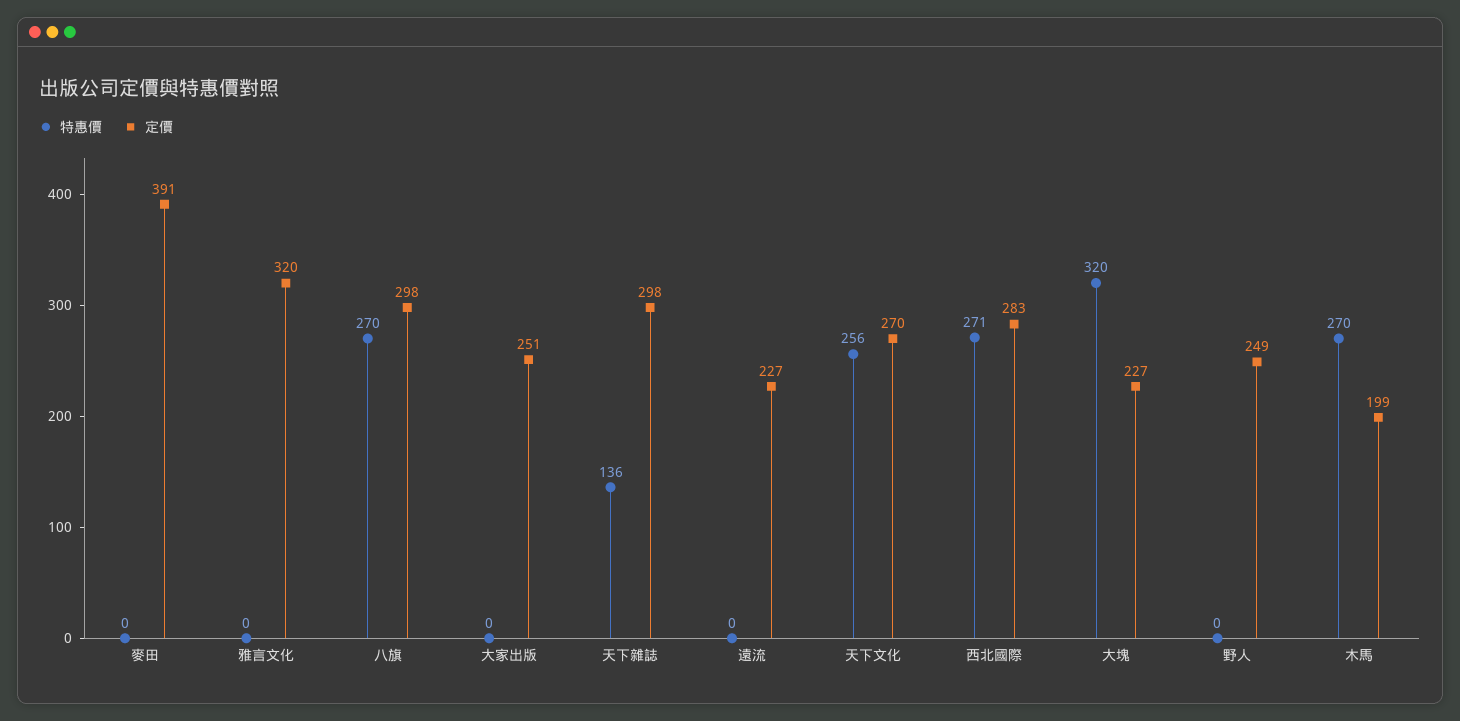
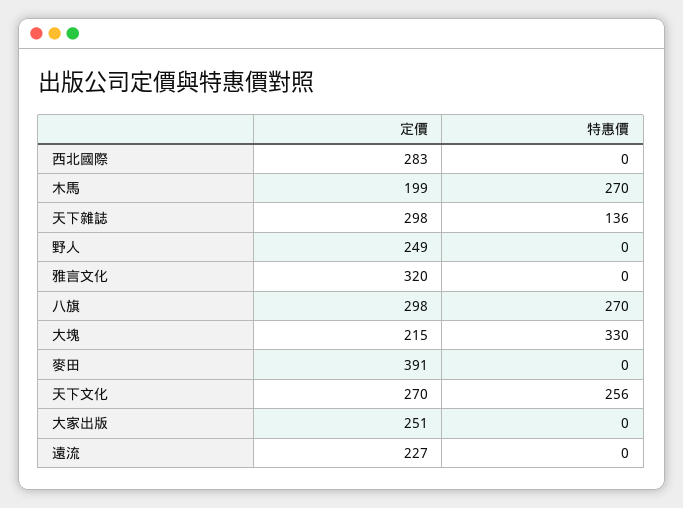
  {
    "特惠價": {
      "麥田": 0,
      "雅言文化": 0,
      "八旗": 270,
      "大家出版": 0,
      "天下雜誌": 136,
      "遠流": 0,
      "天下文化": 256,
-     "西北國際": 271,
+     "西北國際": 0,
-     "大塊": 320,
+     "大塊": 330,
      "野人": 0,
      "木馬": 270
    },
    "定價": {
      "麥田": 391,
      "雅言文化": 320,
      "八旗": 298,
      "大家出版": 251,
      "天下雜誌": 298,
      "遠流": 227,
      "天下文化": 270,
      "西北國際": 283,
-     "大塊": 227,
+     "大塊": 215,
      "野人": 249,
      "木馬": 199
    }
  }

